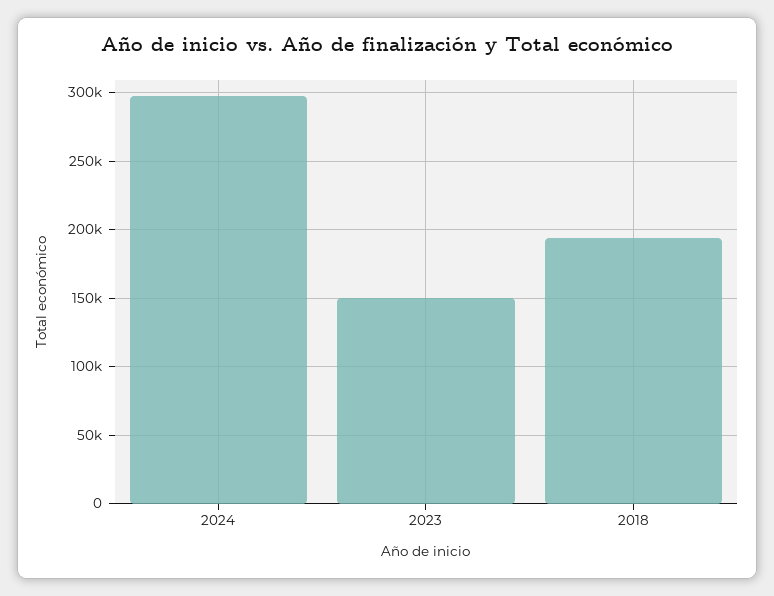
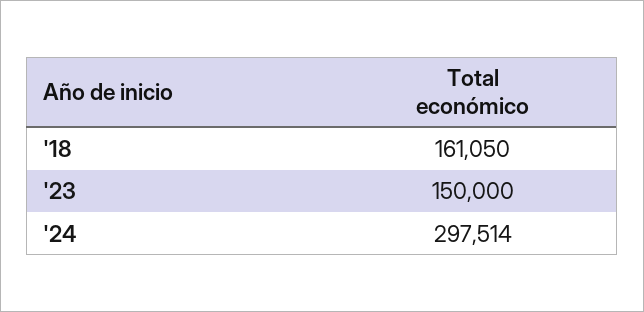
  {
    "2024": 297514,
    "2023": 150000,
-   "2018": 195000
+   "2018": 161050
  }

